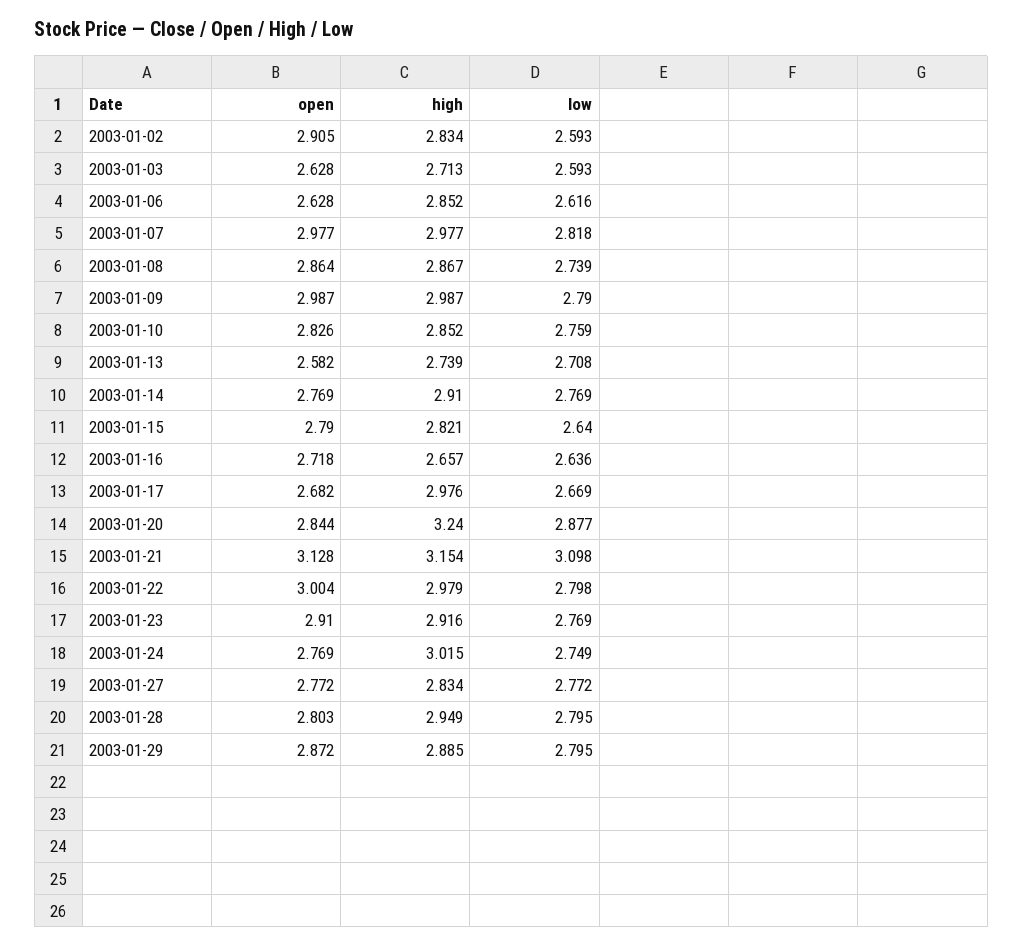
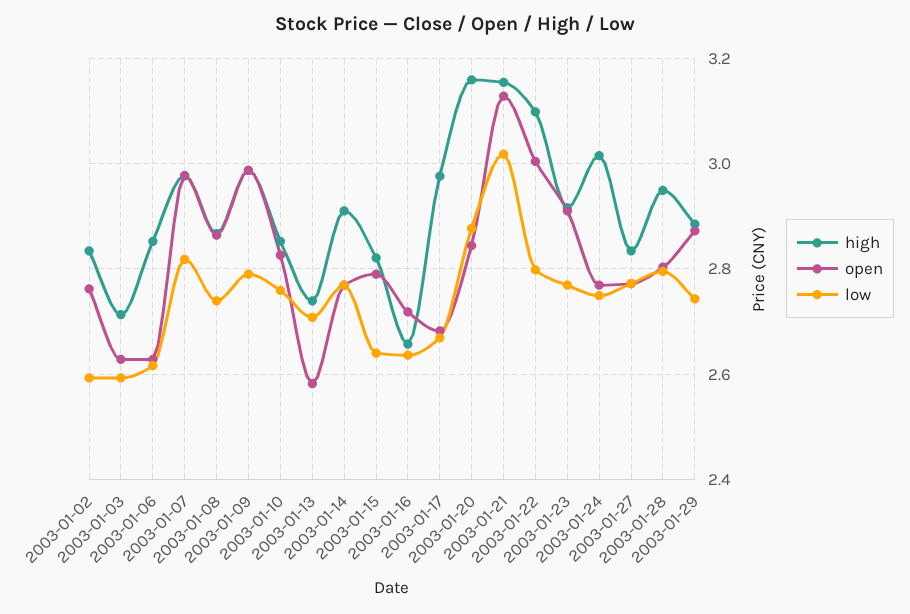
  {
    "open": {
-     "2003-01-02": 2.905,
+     "2003-01-02": 2.76,
      "2003-01-03": 2.628,
      "2003-01-06": 2.628,
      "2003-01-07": 2.977,
      "2003-01-08": 2.864,
      "2003-01-09": 2.987,
      "2003-01-10": 2.826,
      "2003-01-13": 2.582,
      "2003-01-14": 2.769,
      "2003-01-15": 2.79,
      "2003-01-16": 2.718,
      "2003-01-17": 2.682,
      "2003-01-20": 2.844,
      "2003-01-21": 3.128,
      "2003-01-22": 3.004,
      "2003-01-23": 2.91,
      "2003-01-24": 2.769,
      "2003-01-27": 2.772,
      "2003-01-28": 2.803,
      "2003-01-29": 2.872
    },
    "high": {
      "2003-01-02": 2.834,
      "2003-01-03": 2.713,
      "2003-01-06": 2.852,
      "2003-01-07": 2.977,
      "2003-01-08": 2.867,
      "2003-01-09": 2.987,
      "2003-01-10": 2.852,
      "2003-01-13": 2.739,
      "2003-01-14": 2.91,
      "2003-01-15": 2.821,
      "2003-01-16": 2.657,
      "2003-01-17": 2.976,
-     "2003-01-20": 3.24,
+     "2003-01-20": 3.16,
      "2003-01-21": 3.154,
-     "2003-01-22": 2.979,
+     "2003-01-22": 3.1,
      "2003-01-23": 2.916,
      "2003-01-24": 3.015,
      "2003-01-27": 2.834,
      "2003-01-28": 2.949,
      "2003-01-29": 2.885
    },
    "low": {
      "2003-01-02": 2.593,
      "2003-01-03": 2.593,
      "2003-01-06": 2.616,
      "2003-01-07": 2.818,
      "2003-01-08": 2.739,
      "2003-01-09": 2.79,
      "2003-01-10": 2.759,
      "2003-01-13": 2.708,
      "2003-01-14": 2.769,
      "2003-01-15": 2.64,
      "2003-01-16": 2.636,
      "2003-01-17": 2.669,
      "2003-01-20": 2.877,
-     "2003-01-21": 3.098,
+     "2003-01-21": 3.02,
      "2003-01-22": 2.798,
      "2003-01-23": 2.769,
      "2003-01-24": 2.749,
      "2003-01-27": 2.772,
      "2003-01-28": 2.795,
-     "2003-01-29": 2.795
+     "2003-01-29": 2.74
    }
  }

